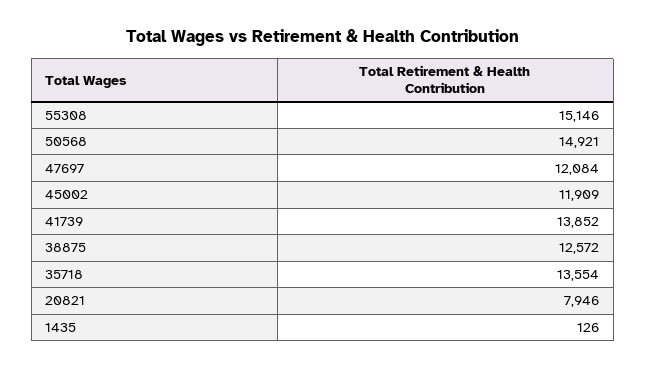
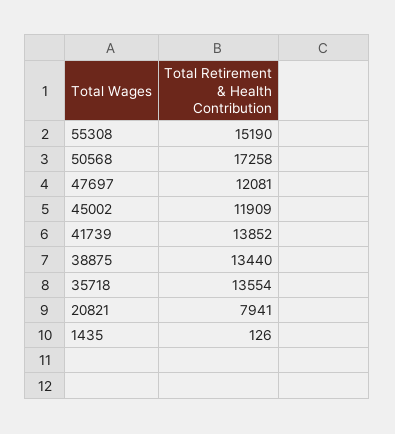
  {
-   "55308": 15146,
+   "55308": 15190,
-   "50568": 14921,
+   "50568": 17258,
-   "47697": 12084,
+   "47697": 12081,
    "45002": 11909,
    "41739": 13852,
-   "38875": 12572,
+   "38875": 13440,
    "35718": 13554,
-   "20821": 7946,
+   "20821": 7941,
    "1435": 126
  }

